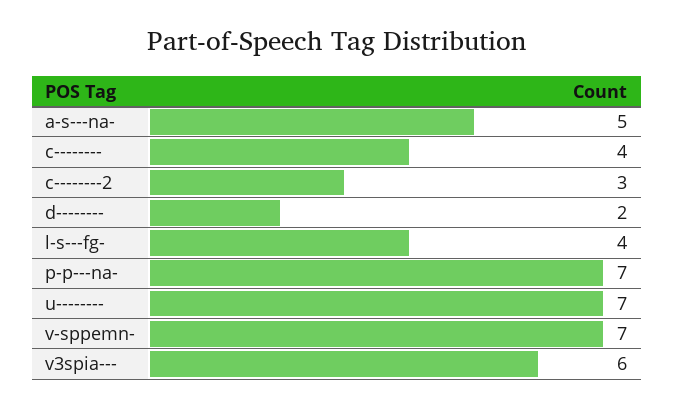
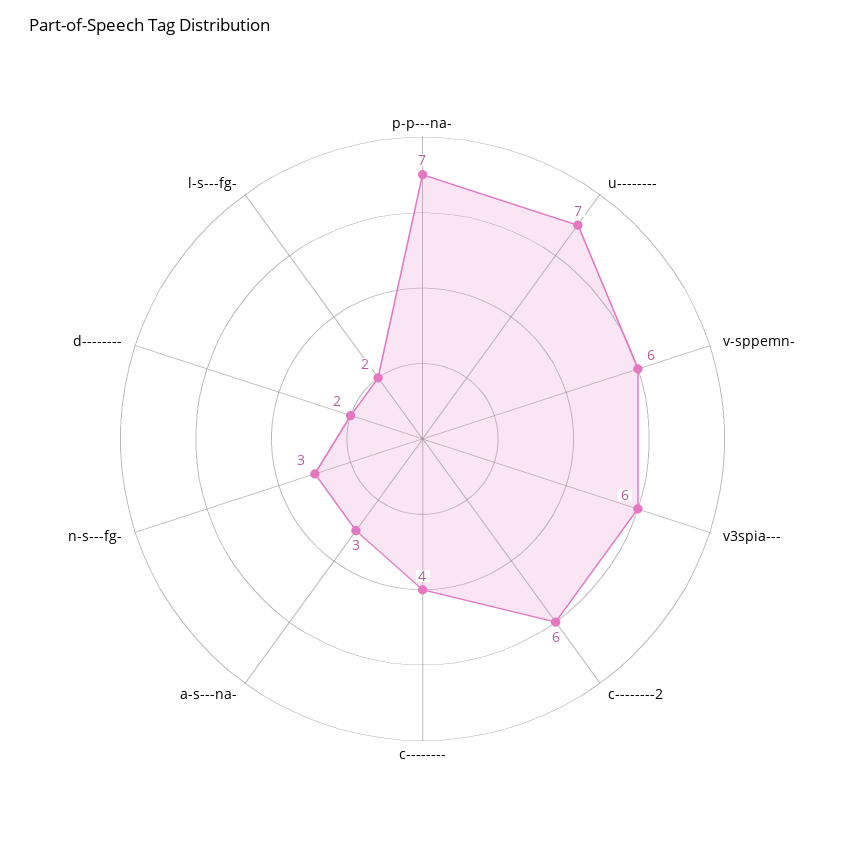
  {
-   "a-s---na-": 5,
+   "a-s---na-": 3,
    "c--------": 4,
-   "c--------2": 3,
+   "c--------2": 6,
    "d--------": 2,
-   "l-s---fg-": 4,
+   "l-s---fg-": 2,
    "p-p---na-": 7,
    "u--------": 7,
-   "v-sppemn-": 7,
+   "v-sppemn-": 6,
-   "v3spia---": 6
+   "v3spia---": 6,
+   "n-s---fg-": 3
  }

